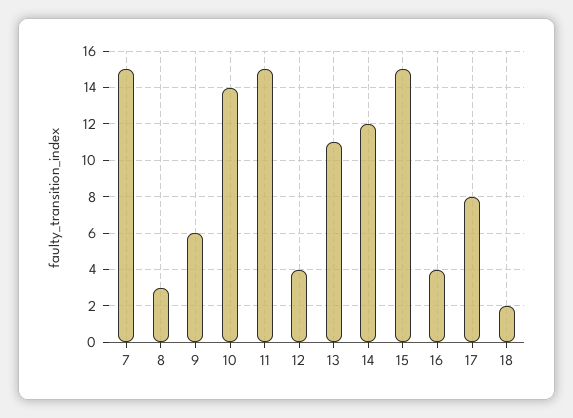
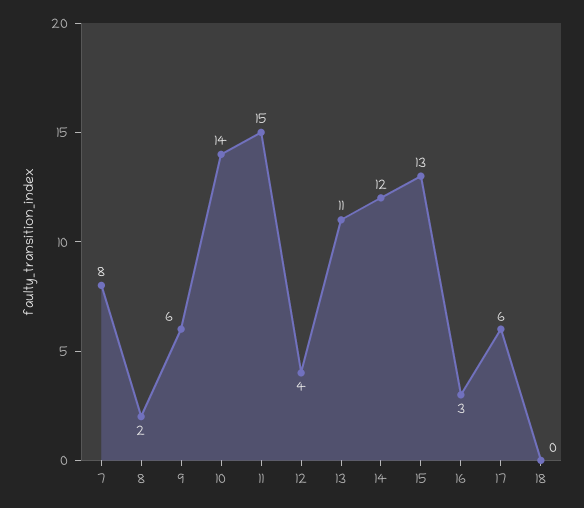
  {
-   "7": 15,
+   "7": 8,
-   "8": 3,
+   "8": 2,
    "9": 6,
    "10": 14,
    "11": 15,
    "12": 4,
    "13": 11,
    "14": 12,
-   "15": 15,
+   "15": 13,
-   "16": 4,
+   "16": 3,
-   "17": 8,
+   "17": 6,
-   "18": 2
+   "18": 0
  }

